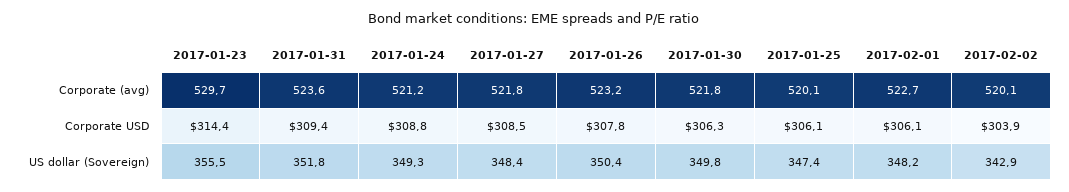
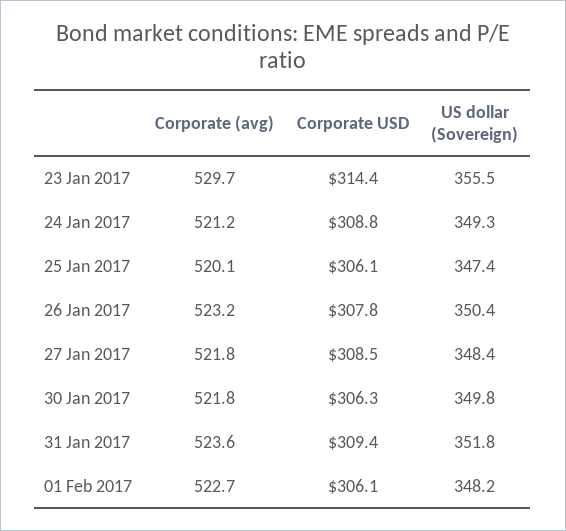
  {
    "2017-01-23": {
      "Corporate (avg)": 529.7,
      "Corporate USD": 314.4,
      "US dollar (Sovereign)": 355.5
    },
    "2017-01-31": {
      "Corporate (avg)": 523.6,
      "Corporate USD": 309.4,
      "US dollar (Sovereign)": 351.8
    },
    "2017-01-24": {
      "Corporate (avg)": 521.2,
      "Corporate USD": 308.8,
      "US dollar (Sovereign)": 349.3
    },
    "2017-01-27": {
      "Corporate (avg)": 521.8,
      "Corporate USD": 308.5,
      "US dollar (Sovereign)": 348.4
    },
    "2017-01-26": {
      "Corporate (avg)": 523.2,
      "Corporate USD": 307.8,
      "US dollar (Sovereign)": 350.4
    },
    "2017-01-30": {
      "Corporate (avg)": 521.8,
      "Corporate USD": 306.3,
      "US dollar (Sovereign)": 349.8
    },
    "2017-01-25": {
      "Corporate (avg)": 520.1,
      "Corporate USD": 306.1,
      "US dollar (Sovereign)": 347.4
    },
    "2017-02-01": {
      "Corporate (avg)": 522.7,
      "Corporate USD": 306.1,
      "US dollar (Sovereign)": 348.2
-   },
+   }
-   "2017-02-02": {
-     "Corporate (avg)": 520.1,
-     "Corporate USD": 303.9,
-     "US dollar (Sovereign)": 342.9
-   }
  }

